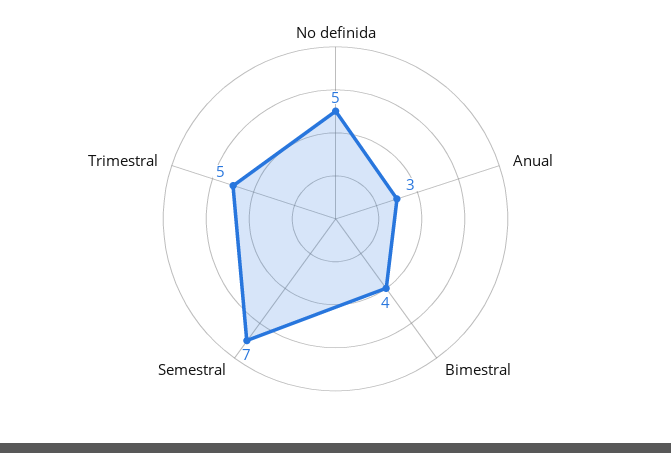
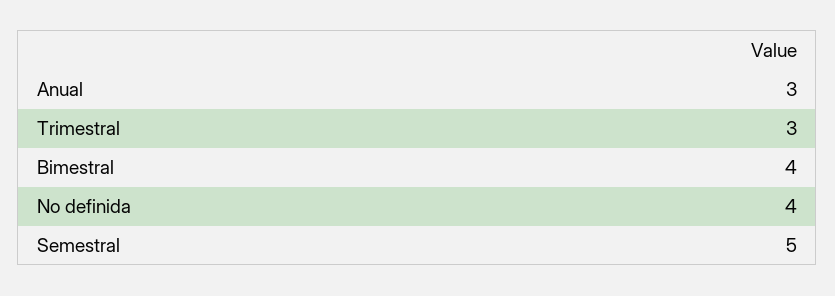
  {
-   "No definida": 5,
+   "No definida": 4,
    "Anual": 3,
    "Bimestral": 4,
-   "Semestral": 7,
+   "Semestral": 5,
-   "Trimestral": 5
+   "Trimestral": 3
  }

